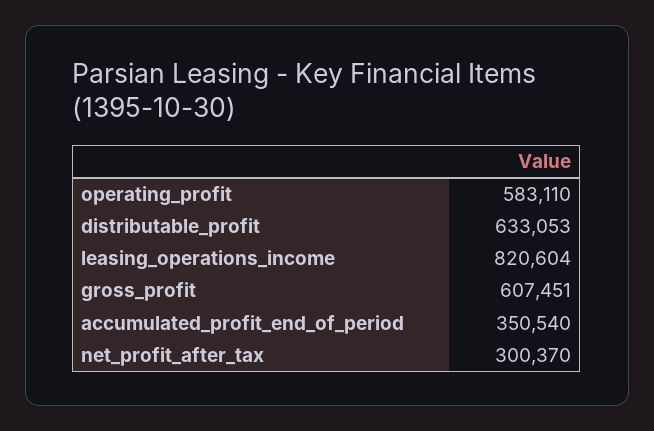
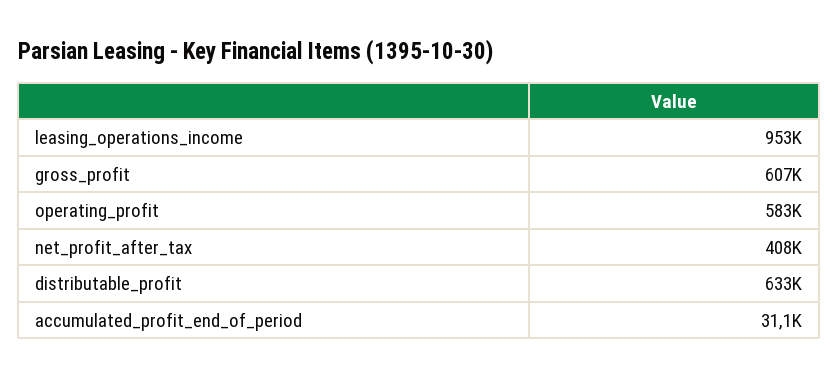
  {
    "operating_profit": 583110,
    "distributable_profit": 633053,
-   "leasing_operations_income": 820604,
+   "leasing_operations_income": 953000,
    "gross_profit": 607451,
-   "accumulated_profit_end_of_period": 350540,
+   "accumulated_profit_end_of_period": 31100,
-   "net_profit_after_tax": 300370
+   "net_profit_after_tax": 408000
  }

